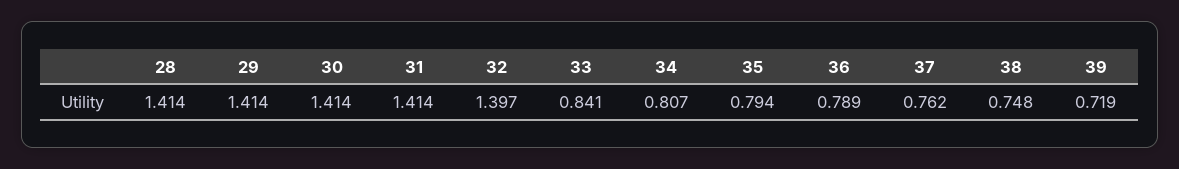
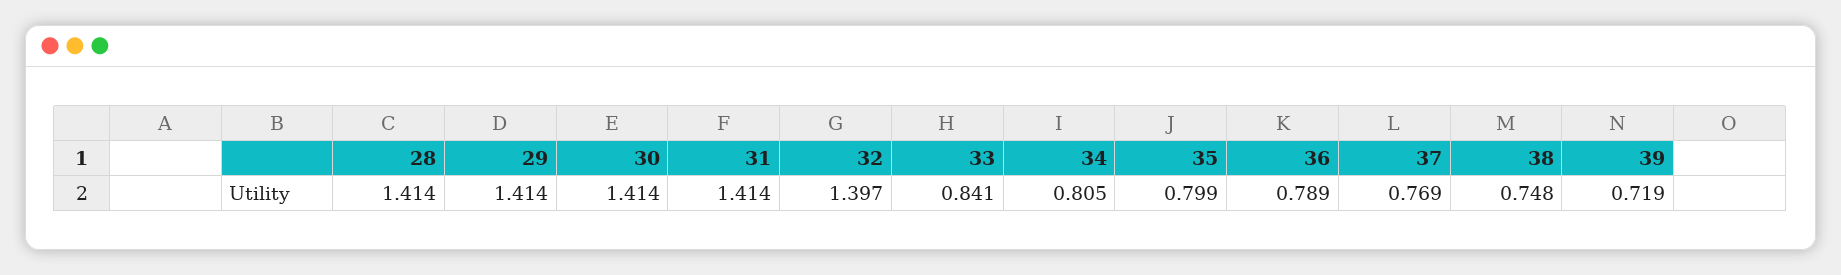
  {
    "28": 1.414,
    "29": 1.414,
    "30": 1.414,
    "31": 1.414,
    "32": 1.397,
    "33": 0.841,
-   "34": 0.807,
+   "34": 0.805,
-   "35": 0.794,
+   "35": 0.799,
    "36": 0.789,
-   "37": 0.762,
+   "37": 0.769,
    "38": 0.748,
    "39": 0.719
  }

